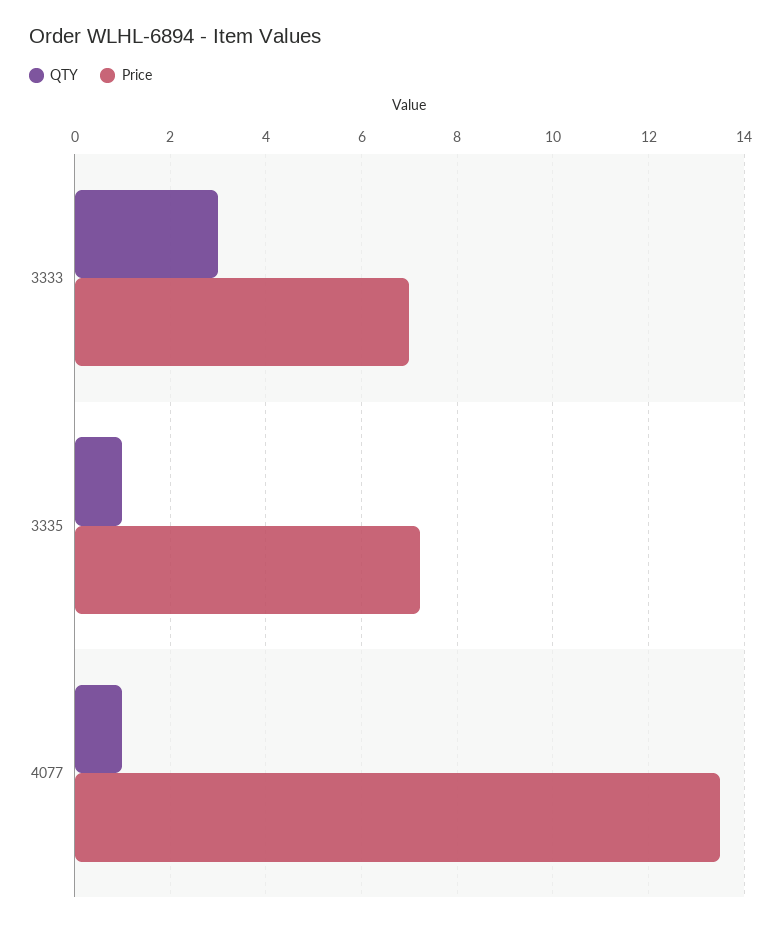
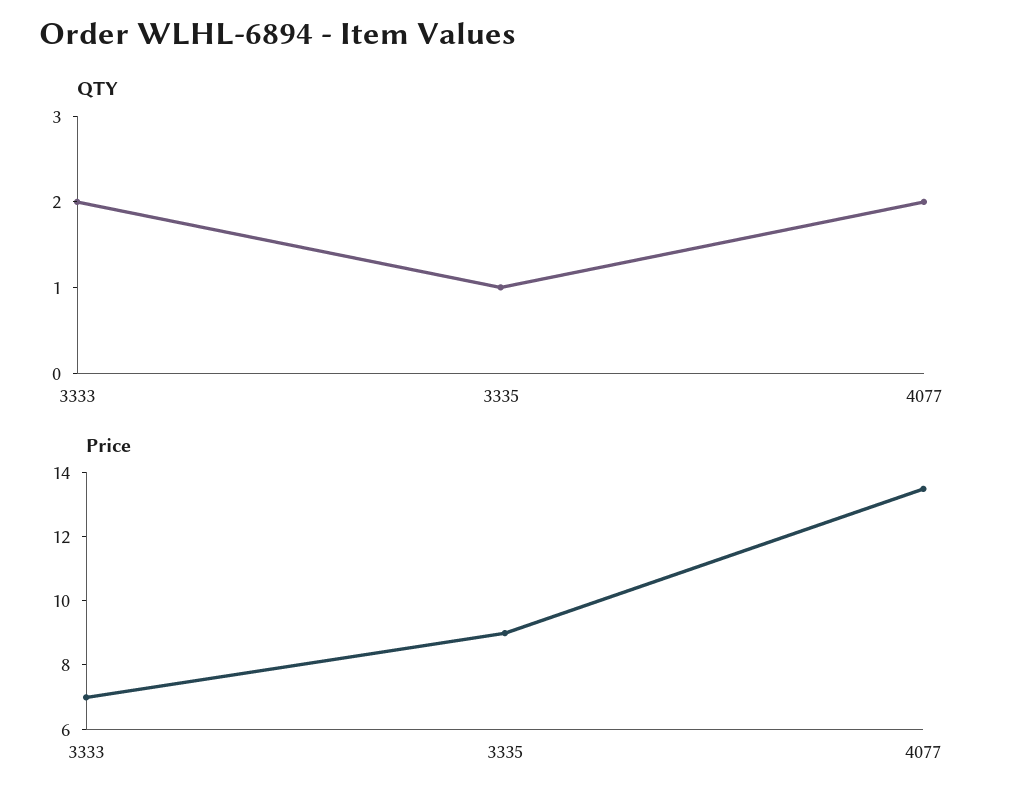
  {
    "QTY": {
-     "3333": 3,
+     "3333": 2,
      "3335": 1,
-     "4077": 1
+     "4077": 2
    },
    "Price": {
      "3333": 7,
-     "3335": 7.2,
+     "3335": 9,
      "4077": 13.4
    }
  }

